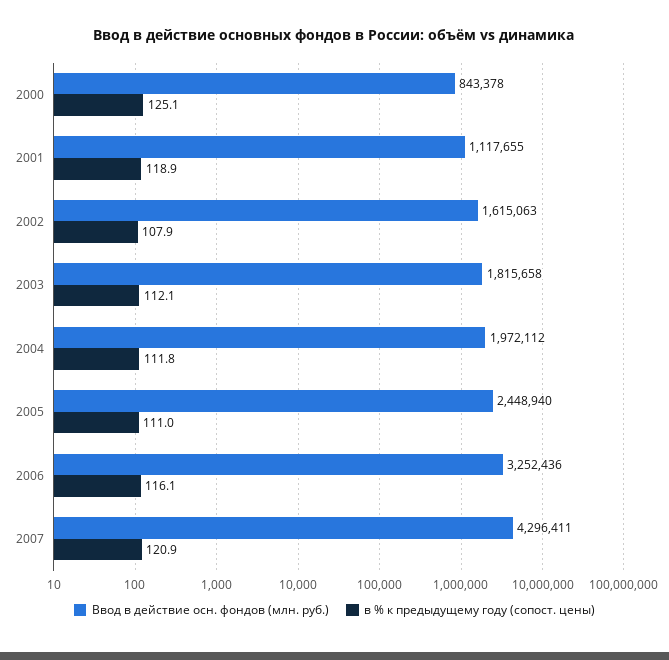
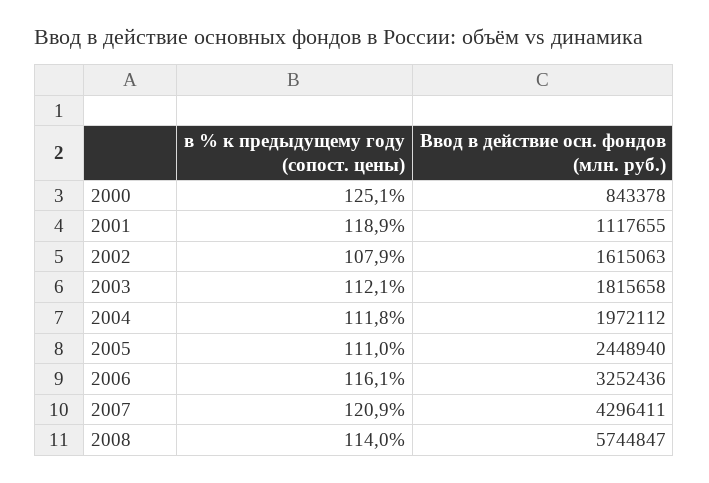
  {
    "Ввод в действие осн. фондов (млн. руб.)": {
      "2000": 843378,
      "2001": 1117655,
      "2002": 1615063,
      "2003": 1815658,
      "2004": 1972112,
      "2005": 2448940,
      "2006": 3252436,
-     "2007": 4296411
+     "2007": 4296411,
+     "2008": 5744847
    },
    "в % к предыдущему году (сопост. цены)": {
      "2000": 125.1,
      "2001": 118.9,
      "2002": 107.9,
      "2003": 112.1,
      "2004": 111.8,
      "2005": 111,
      "2006": 116.1,
-     "2007": 120.9
+     "2007": 120.9,
+     "2008": 114
    }
  }

